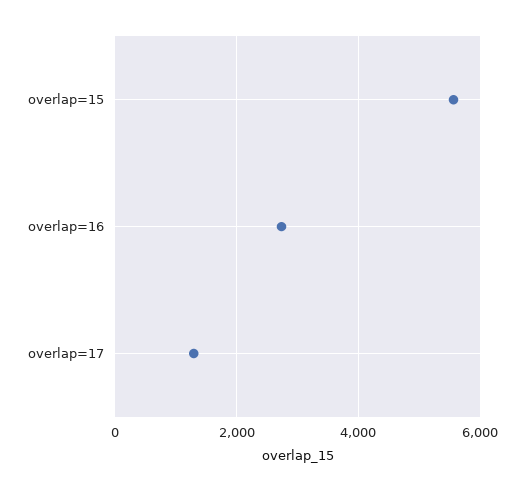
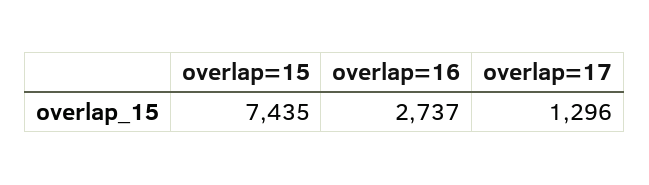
  {
-   "overlap=15": 5600,
+   "overlap=15": 7435,
    "overlap=16": 2737,
    "overlap=17": 1296
  }

